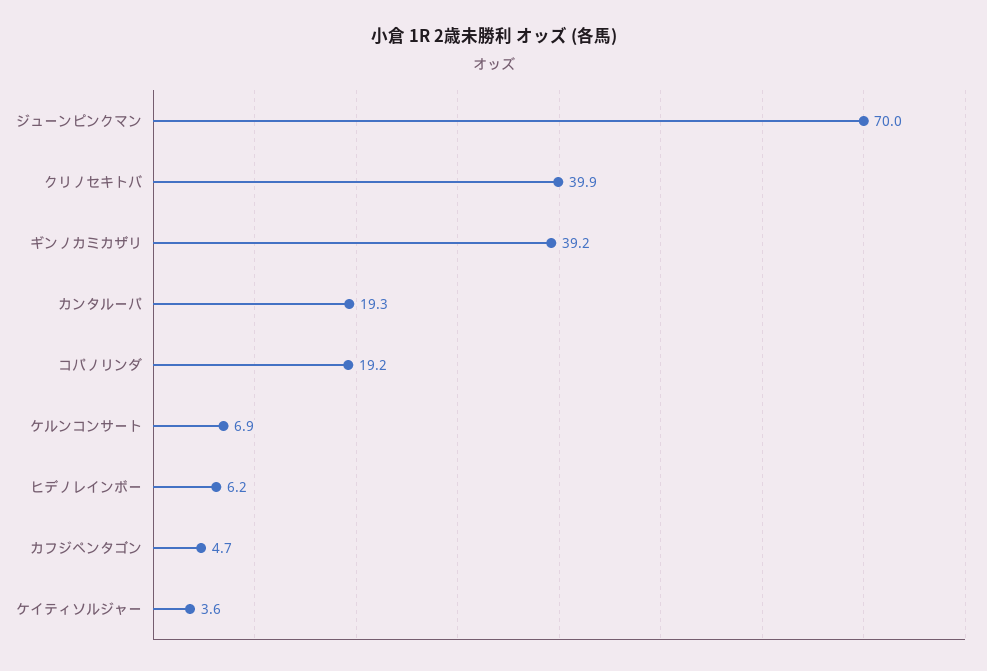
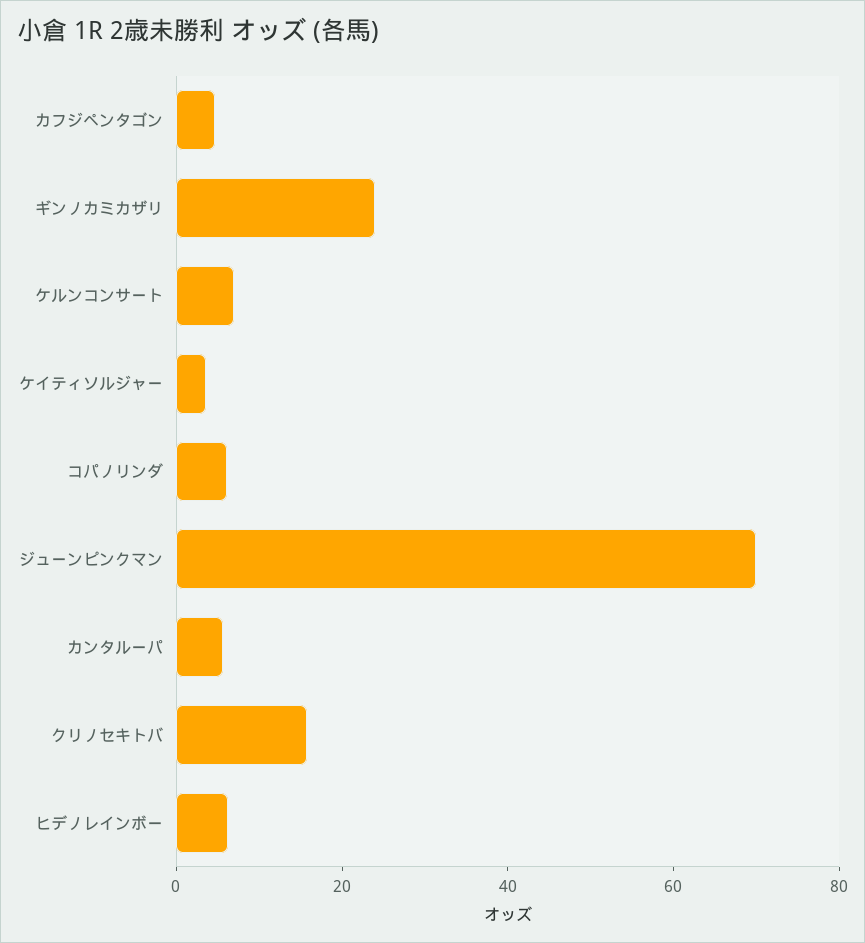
  {
    "ジューンピンクマン": 70,
-   "クリノセキトバ": 39.9,
+   "クリノセキトバ": 15,
-   "ギンノカミカザリ": 39.2,
+   "ギンノカミカザリ": 25,
-   "カンタルーパ": 19.3,
+   "カンタルーパ": 5,
-   "コパノリンダ": 19.2,
+   "コパノリンダ": 5,
    "ケルンコンサート": 6.9,
    "ヒデノレインボー": 6.2,
    "カフジペンタゴン": 4.7,
    "ケイティソルジャー": 3.6
  }

